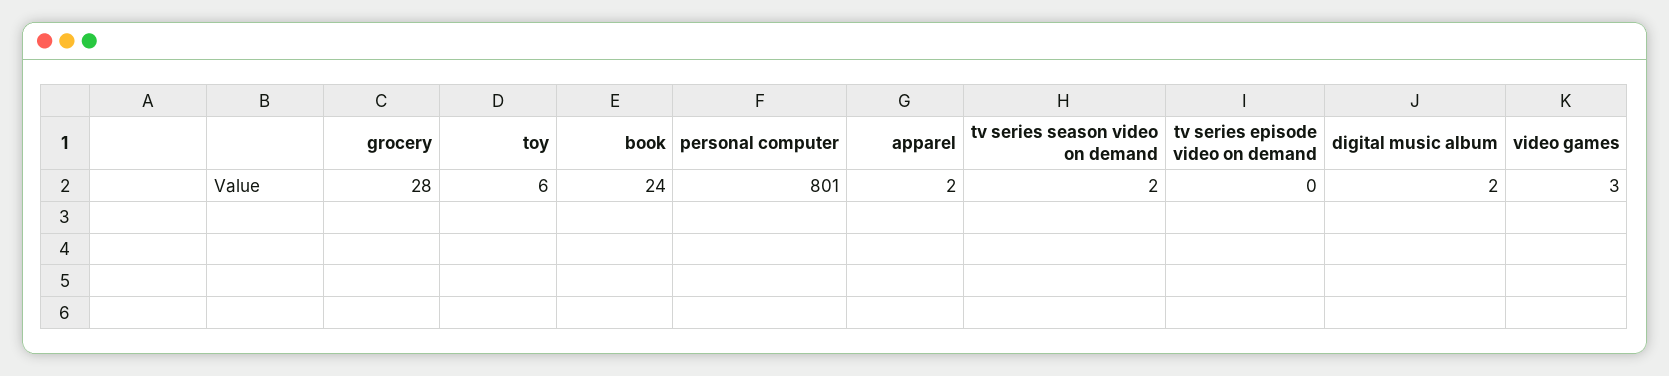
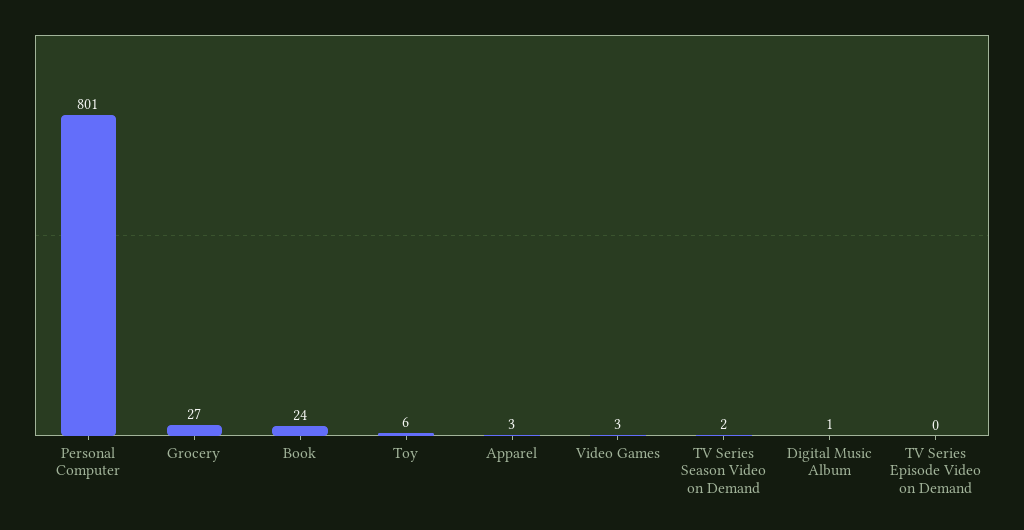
  {
-   "grocery": 28,
+   "grocery": 27,
    "toy": 6,
    "book": 24,
    "personal computer": 801,
-   "apparel": 2,
+   "apparel": 3,
    "tv series season video on demand": 2,
    "tv series episode video on demand": 0,
-   "digital music album": 2,
+   "digital music album": 1,
    "video games": 3
  }

